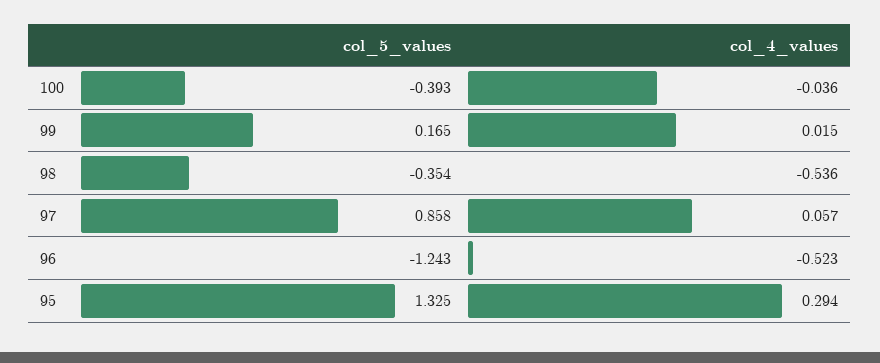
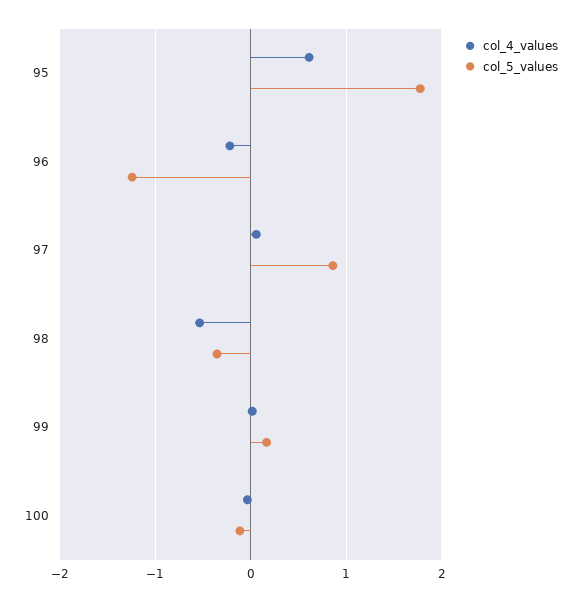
  {
    "col_5_values": {
-     "100": -0.393,
+     "100": -0.1,
      "99": 0.165,
      "98": -0.354,
      "97": 0.858,
      "96": -1.243,
-     "95": 1.325
+     "95": 1.8
    },
    "col_4_values": {
      "100": -0.036,
      "99": 0.015,
      "98": -0.536,
      "97": 0.057,
-     "96": -0.523,
+     "96": -0.2,
-     "95": 0.294
+     "95": 0.6
    }
  }

